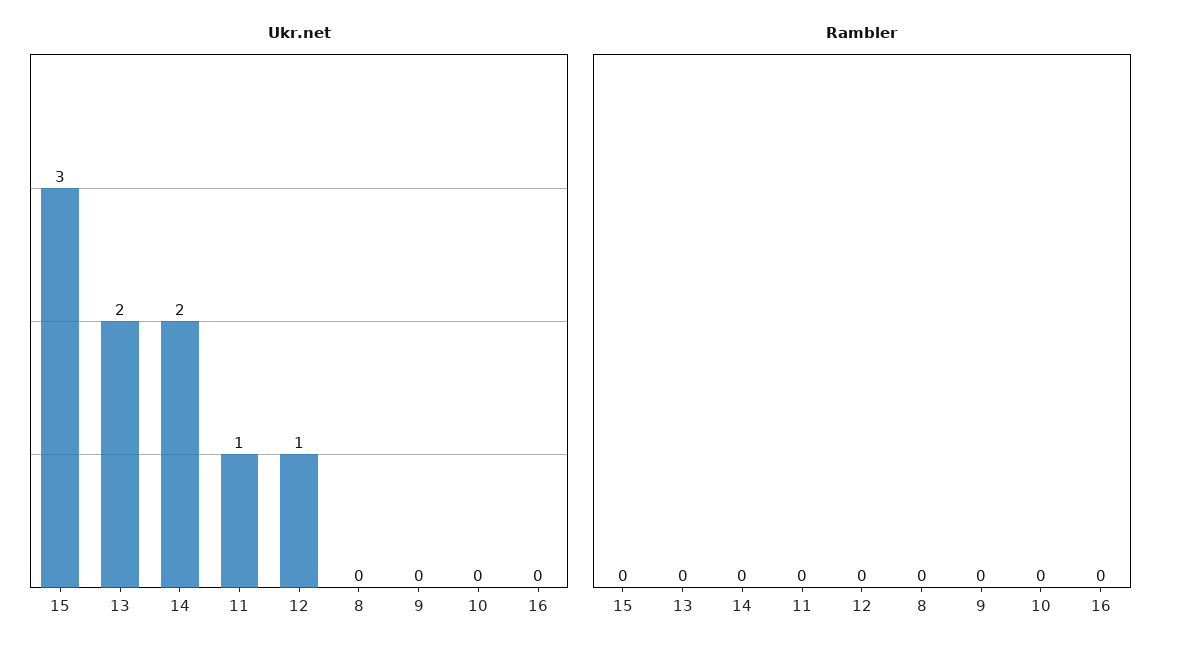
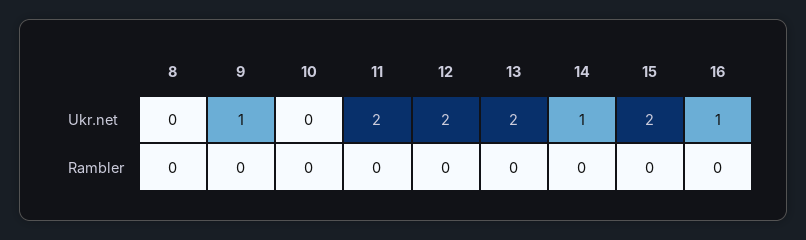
  {
    "Ukr.net": {
-     "15": 3,
+     "15": 2,
      "13": 2,
-     "14": 2,
+     "14": 1,
-     "11": 1,
+     "11": 2,
-     "12": 1,
+     "12": 2,
      "8": 0,
-     "9": 0,
+     "9": 1,
      "10": 0,
-     "16": 0
+     "16": 1
    },
    "Rambler": {
      "15": 0,
      "13": 0,
      "14": 0,
      "11": 0,
      "12": 0,
      "8": 0,
      "9": 0,
      "10": 0,
      "16": 0
    }
  }

